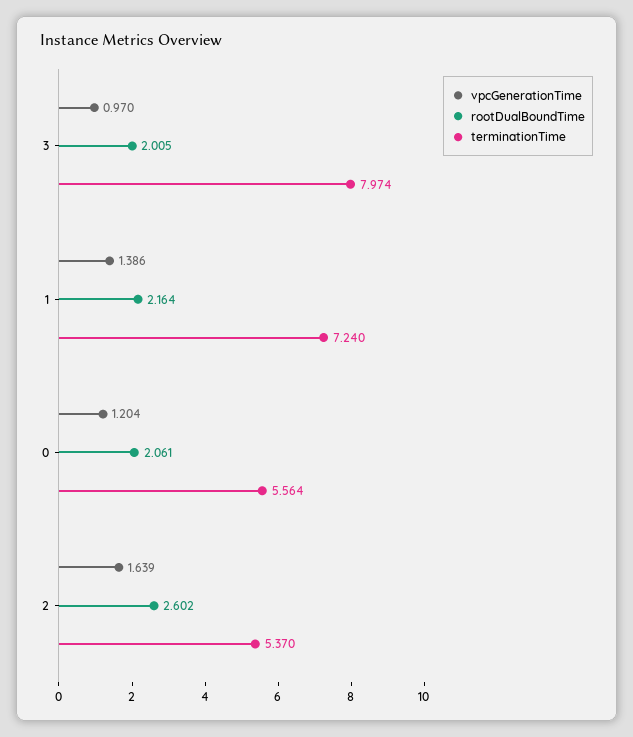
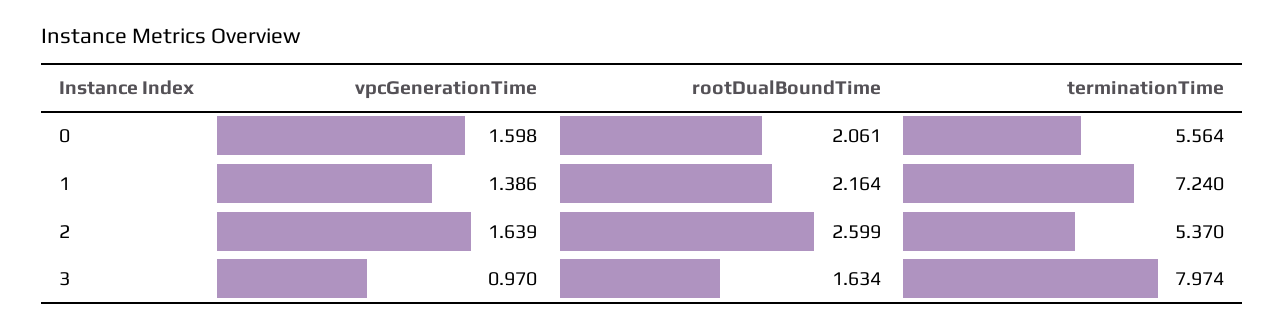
  {
    "vpcGenerationTime": {
      "3": 0.97,
      "1": 1.386,
-     "0": 1.204,
+     "0": 1.598,
      "2": 1.639
    },
    "rootDualBoundTime": {
-     "3": 2.005,
+     "3": 1.634,
      "1": 2.164,
      "0": 2.061,
-     "2": 2.602
+     "2": 2.599
    },
    "terminationTime": {
      "3": 7.974,
      "1": 7.24,
      "0": 5.564,
      "2": 5.37
    }
  }

